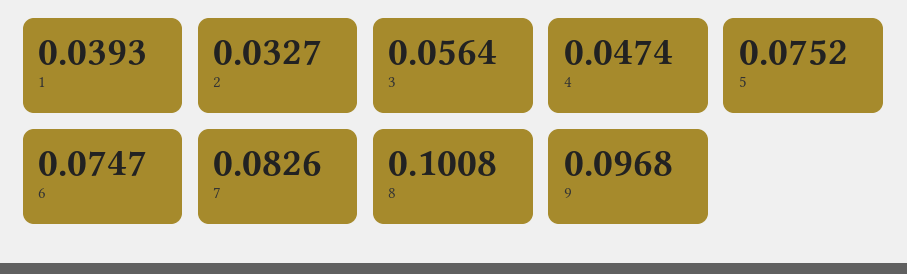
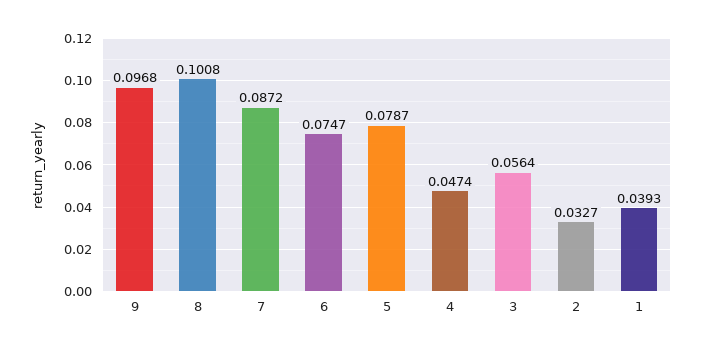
  {
    "1": 0.0393,
    "2": 0.0327,
    "3": 0.0564,
    "4": 0.0474,
-   "5": 0.0752,
+   "5": 0.0787,
    "6": 0.0747,
-   "7": 0.0826,
+   "7": 0.0872,
    "8": 0.1008,
    "9": 0.0968
  }

